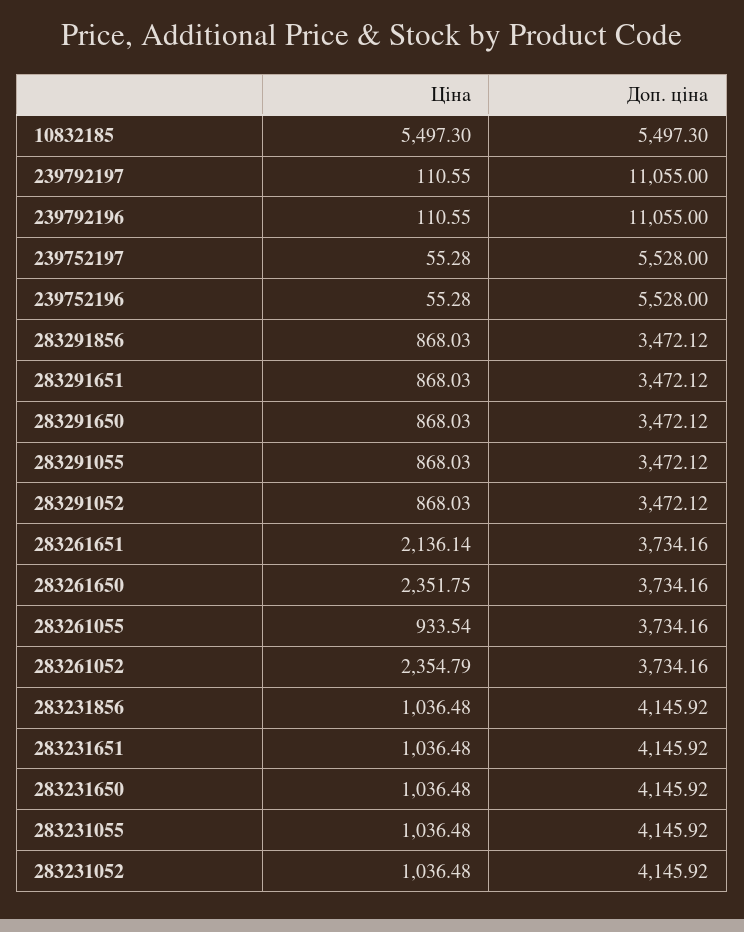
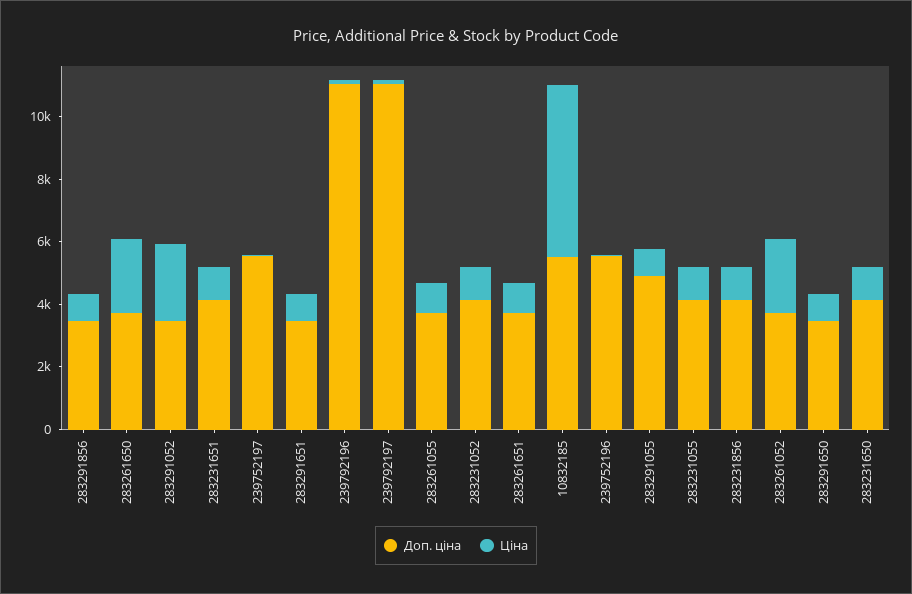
  {
    "Ціна": {
      "10832185": 5497.3,
      "239792197": 110.55,
      "239792196": 110.55,
      "239752197": 55.28,
      "239752196": 55.28,
      "283291856": 868.03,
      "283291651": 868.03,
      "283291650": 868.03,
      "283291055": 868.03,
-     "283291052": 868.03,
+     "283291052": 2500,
-     "283261651": 2136.14,
+     "283261651": 1000,
      "283261650": 2351.75,
      "283261055": 933.54,
      "283261052": 2354.79,
      "283231856": 1036.48,
      "283231651": 1036.48,
      "283231650": 1036.48,
      "283231055": 1036.48,
      "283231052": 1036.48
    },
    "Доп. ціна": {
      "10832185": 5497.3,
      "239792197": 11055,
      "239792196": 11055,
      "239752197": 5528,
      "239752196": 5528,
      "283291856": 3472.12,
      "283291651": 3472.12,
      "283291650": 3472.12,
-     "283291055": 3472.12,
+     "283291055": 5000,
      "283291052": 3472.12,
      "283261651": 3734.16,
      "283261650": 3734.16,
      "283261055": 3734.16,
      "283261052": 3734.16,
      "283231856": 4145.92,
      "283231651": 4145.92,
      "283231650": 4145.92,
      "283231055": 4145.92,
      "283231052": 4145.92
    }
  }

